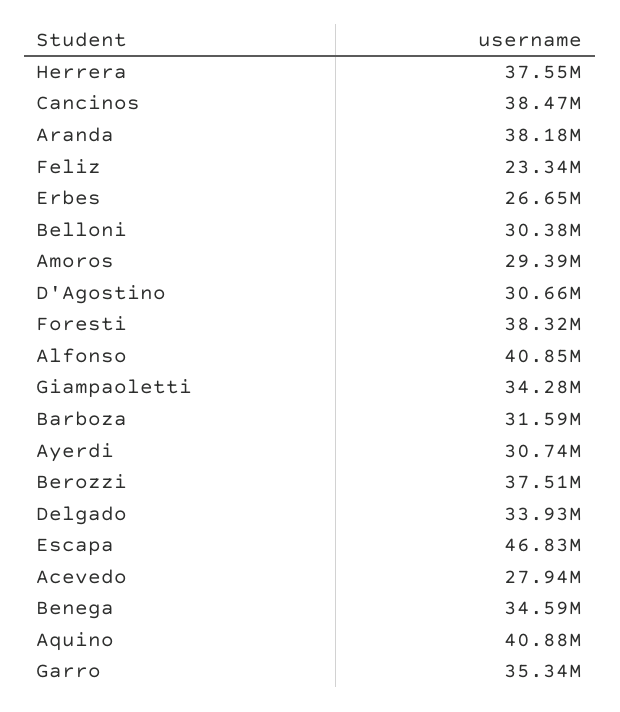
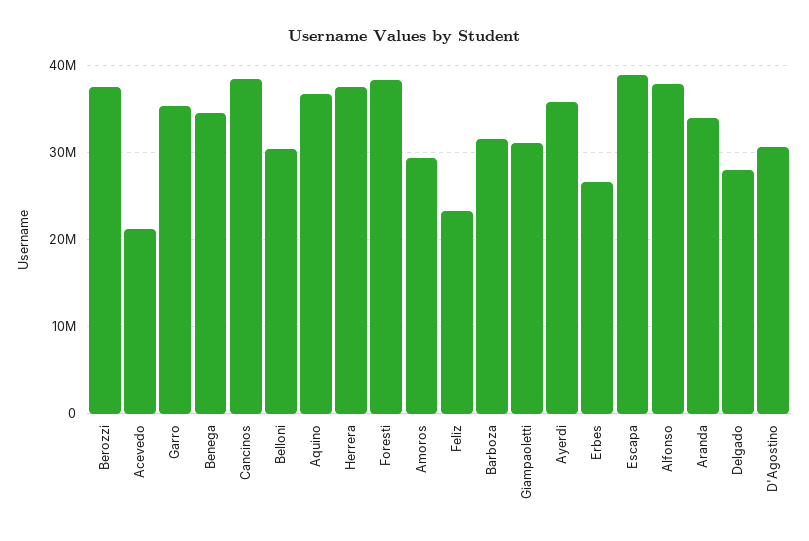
  {
    "Herrera": 37550000,
    "Cancinos": 38470000,
-   "Aranda": 38180000,
+   "Aranda": 34000000,
    "Feliz": 23340000,
    "Erbes": 26650000,
    "Belloni": 30380000,
    "Amoros": 29390000,
    "D'Agostino": 30660000,
    "Foresti": 38320000,
-   "Alfonso": 40850000,
+   "Alfonso": 38000000,
-   "Giampaoletti": 34280000,
+   "Giampaoletti": 31000000,
    "Barboza": 31590000,
-   "Ayerdi": 30740000,
+   "Ayerdi": 36000000,
    "Berozzi": 37510000,
-   "Delgado": 33930000,
+   "Delgado": 28000000,
-   "Escapa": 46830000,
+   "Escapa": 39000000,
-   "Acevedo": 27940000,
+   "Acevedo": 21000000,
    "Benega": 34590000,
-   "Aquino": 40880000,
+   "Aquino": 37000000,
    "Garro": 35340000
  }

